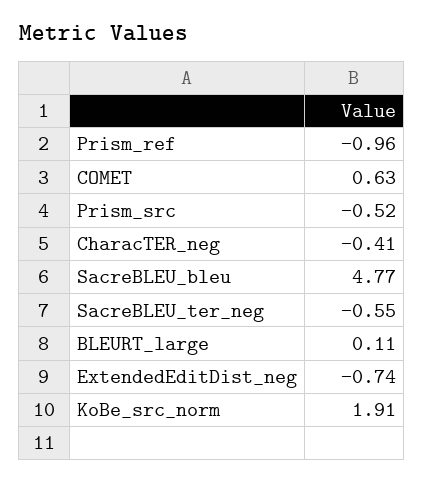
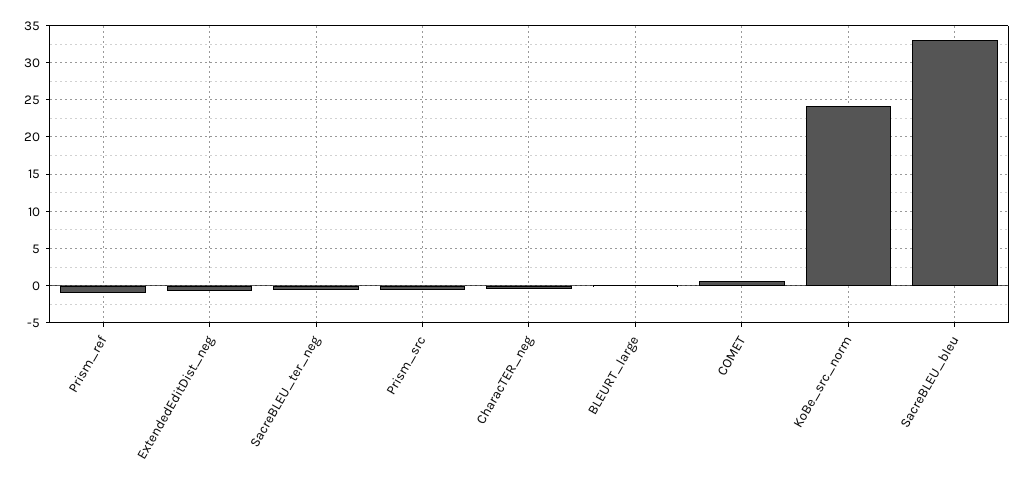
  {
    "Prism_ref": -0.96,
    "COMET": 0.63,
    "Prism_src": -0.52,
    "CharacTER_neg": -0.41,
-   "SacreBLEU_bleu": 4.77,
+   "SacreBLEU_bleu": 33,
    "SacreBLEU_ter_neg": -0.55,
    "BLEURT_large": 0.11,
    "ExtendedEditDist_neg": -0.74,
-   "KoBe_src_norm": 1.91
+   "KoBe_src_norm": 24
  }

